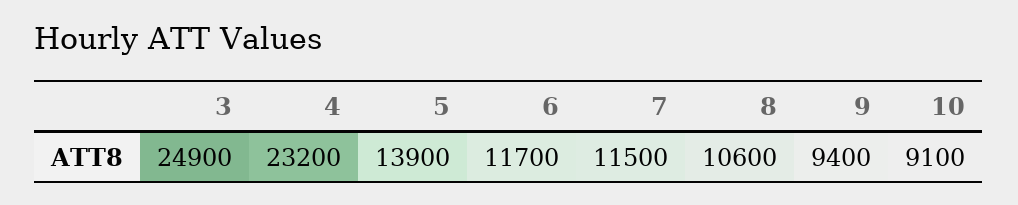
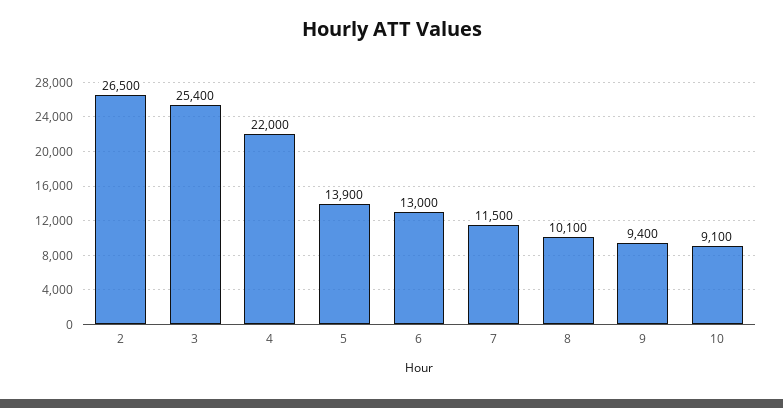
  {
-   "3": 24900,
+   "3": 25400,
-   "4": 23200,
+   "4": 22000,
    "5": 13900,
-   "6": 11700,
+   "6": 13000,
    "7": 11500,
-   "8": 10600,
+   "8": 10100,
    "9": 9400,
-   "10": 9100
+   "10": 9100,
+   "2": 26500
  }

